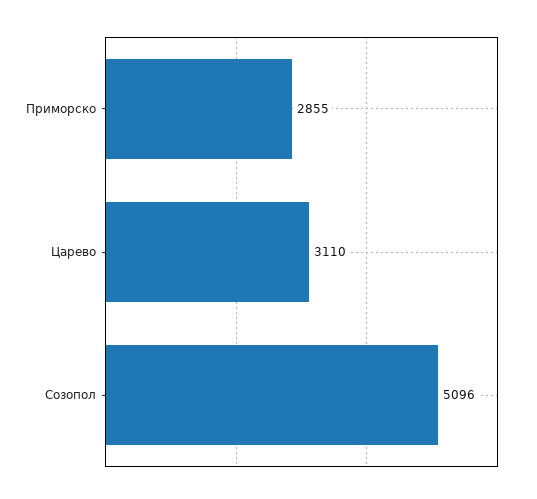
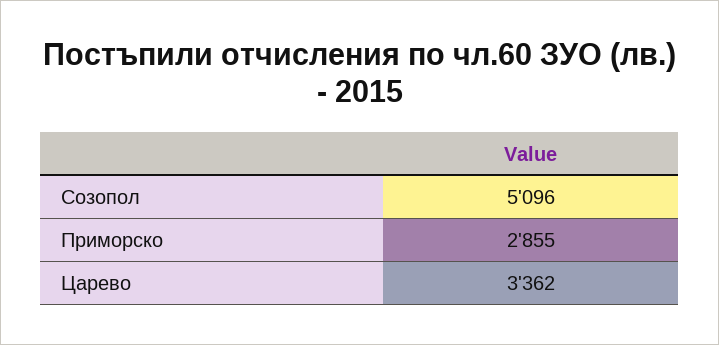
  {
    "Приморско": 2855,
-   "Царево": 3110,
+   "Царево": 3362,
    "Созопол": 5096
  }

